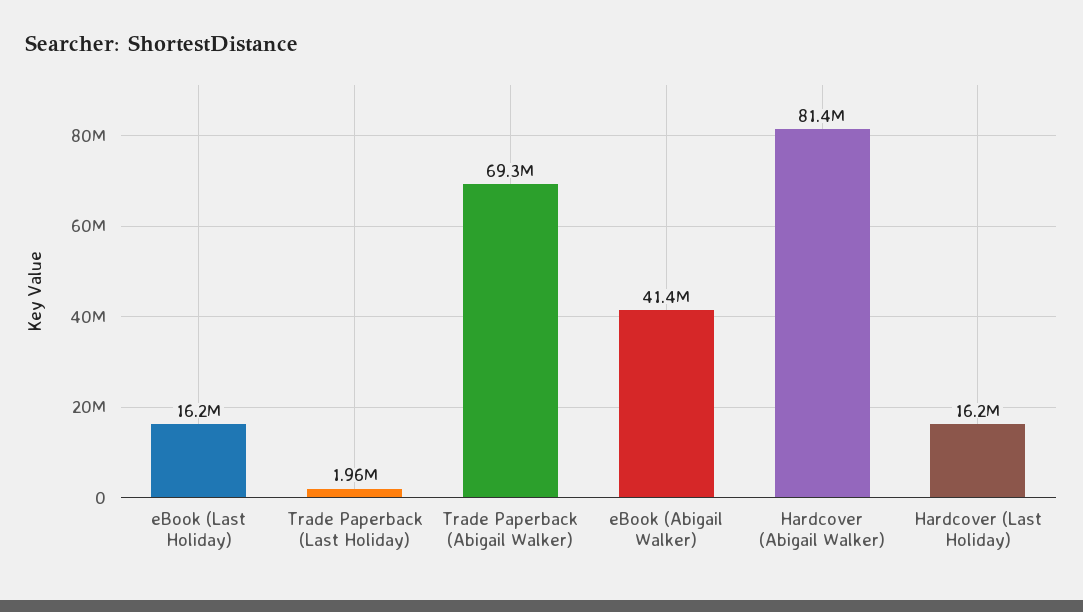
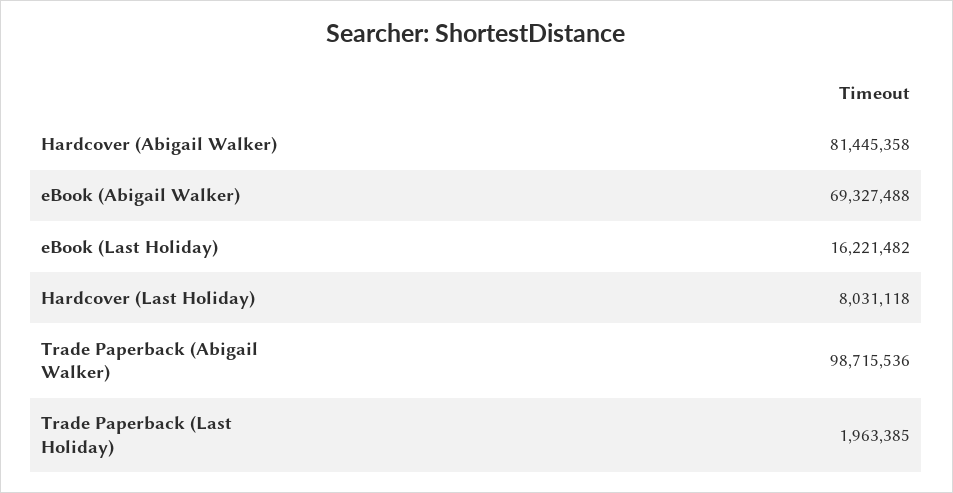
  {
    "eBook (Last Holiday)": 16221482,
    "Trade Paperback (Last Holiday)": 1963385,
-   "Trade Paperback (Abigail Walker)": 69300000,
+   "Trade Paperback (Abigail Walker)": 98715536,
-   "eBook (Abigail Walker)": 41400000,
+   "eBook (Abigail Walker)": 69327488,
    "Hardcover (Abigail Walker)": 81445358,
-   "Hardcover (Last Holiday)": 16200000
+   "Hardcover (Last Holiday)": 8031118
  }

